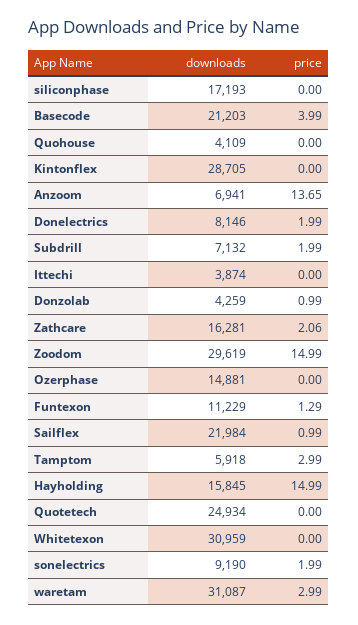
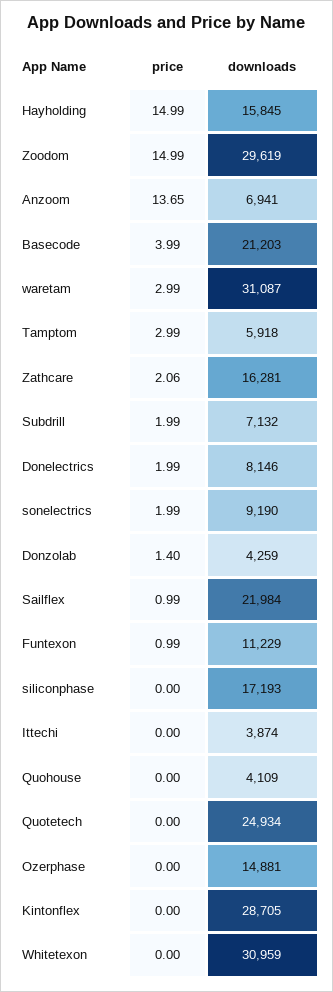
  {
    "downloads": {
      "siliconphase": 17193,
      "Basecode": 21203,
      "Quohouse": 4109,
      "Kintonflex": 28705,
      "Anzoom": 6941,
      "Donelectrics": 8146,
      "Subdrill": 7132,
      "Ittechi": 3874,
      "Donzolab": 4259,
      "Zathcare": 16281,
      "Zoodom": 29619,
      "Ozerphase": 14881,
      "Funtexon": 11229,
      "Sailflex": 21984,
      "Tamptom": 5918,
      "Hayholding": 15845,
      "Quotetech": 24934,
      "Whitetexon": 30959,
      "sonelectrics": 9190,
      "waretam": 31087
    },
    "price": {
      "siliconphase": 0,
      "Basecode": 3.99,
      "Quohouse": 0,
      "Kintonflex": 0,
      "Anzoom": 13.65,
      "Donelectrics": 1.99,
      "Subdrill": 1.99,
      "Ittechi": 0,
-     "Donzolab": 0.99,
+     "Donzolab": 1.4,
      "Zathcare": 2.06,
      "Zoodom": 14.99,
      "Ozerphase": 0,
-     "Funtexon": 1.29,
+     "Funtexon": 0.99,
      "Sailflex": 0.99,
      "Tamptom": 2.99,
      "Hayholding": 14.99,
      "Quotetech": 0,
      "Whitetexon": 0,
      "sonelectrics": 1.99,
      "waretam": 2.99
    }
  }

